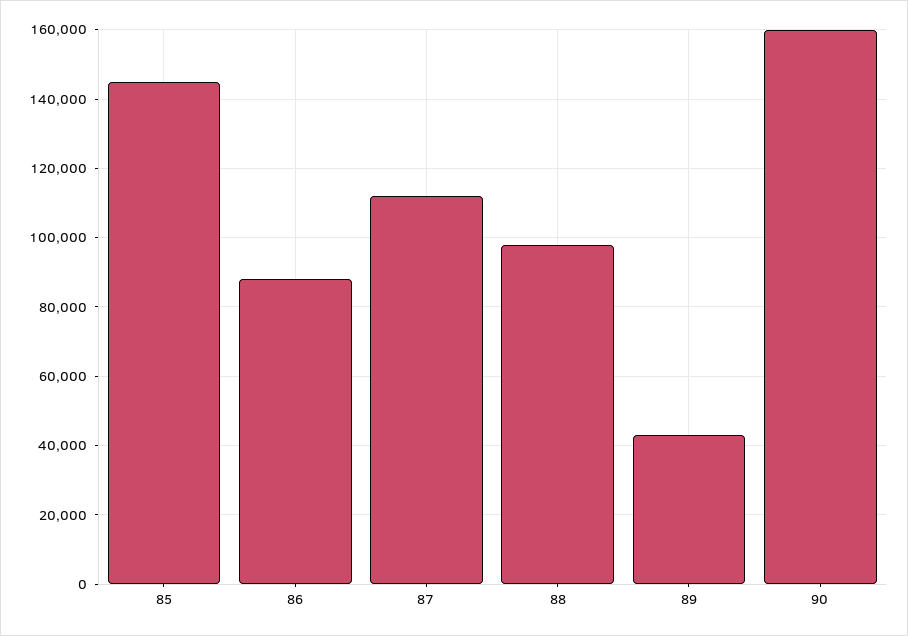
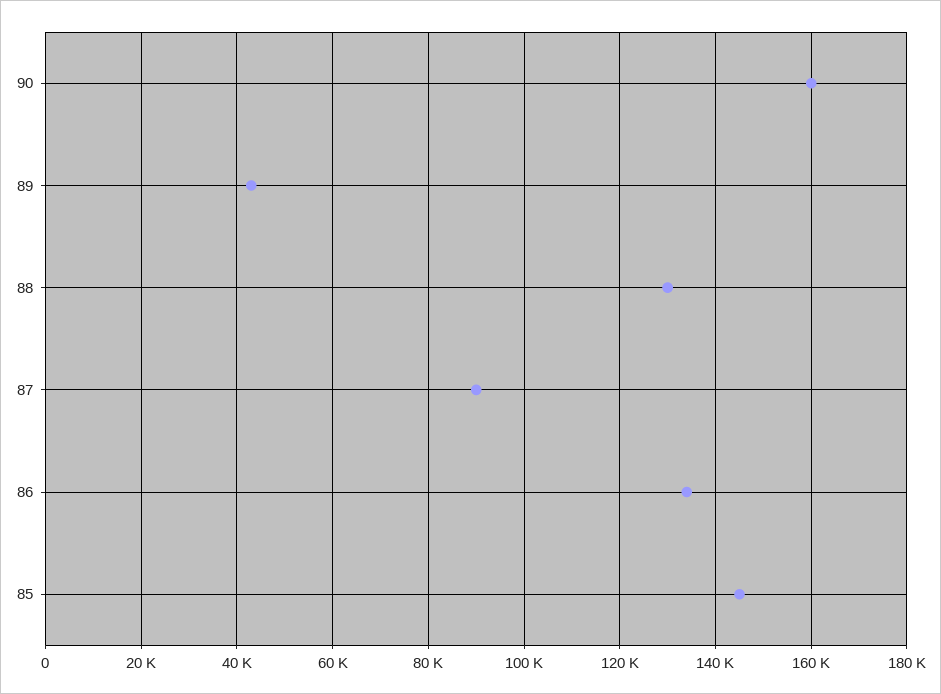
  {
    "85": 146000,
-   "86": 88000,
+   "86": 134000,
-   "87": 112000,
+   "87": 90000,
-   "88": 98000,
+   "88": 130000,
    "89": 44000,
    "90": 160000
  }

